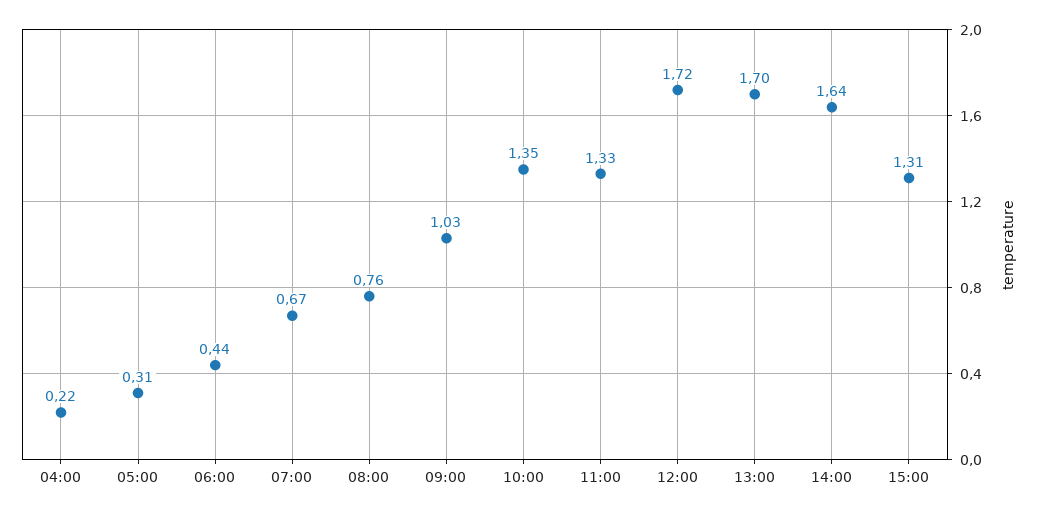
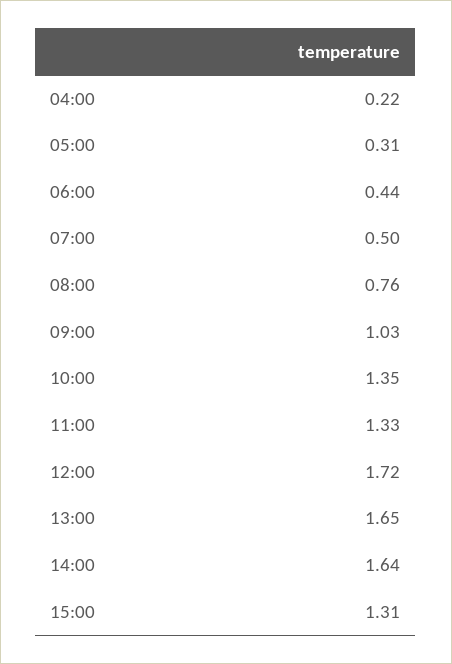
  {
    "04:00": 0.22,
    "05:00": 0.31,
    "06:00": 0.44,
-   "07:00": 0.67,
+   "07:00": 0.5,
    "08:00": 0.76,
    "09:00": 1.03,
    "10:00": 1.35,
    "11:00": 1.33,
    "12:00": 1.72,
-   "13:00": 1.7,
+   "13:00": 1.65,
    "14:00": 1.64,
    "15:00": 1.31
  }

